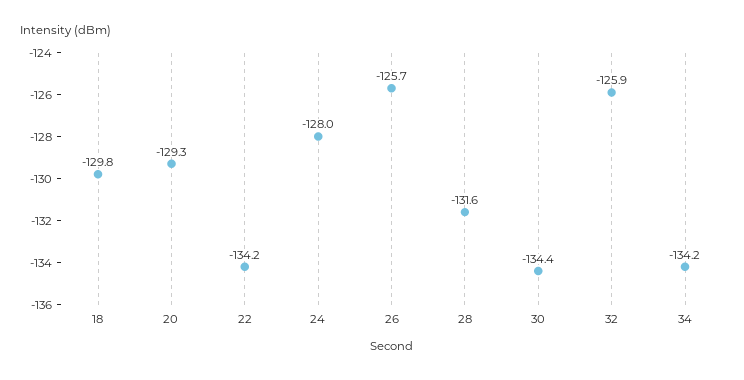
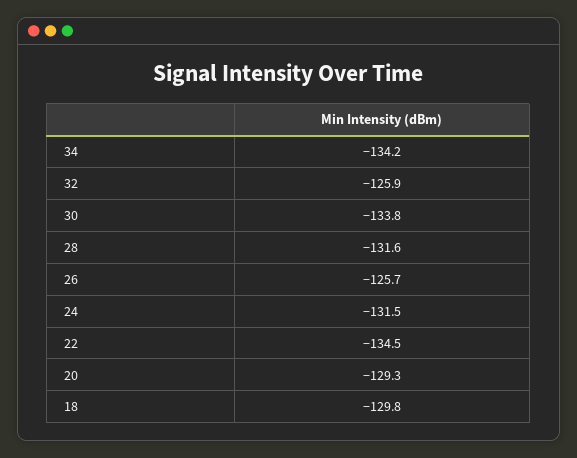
  {
    "18": -129.8,
    "20": -129.3,
-   "22": -134.2,
+   "22": -134.5,
-   "24": -128,
+   "24": -131.5,
    "26": -125.7,
    "28": -131.6,
-   "30": -134.4,
+   "30": -133.8,
    "32": -125.9,
    "34": -134.2
  }

